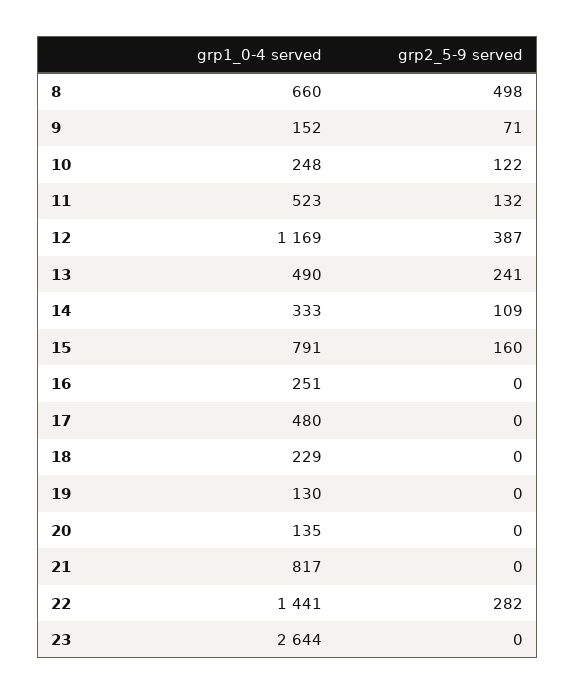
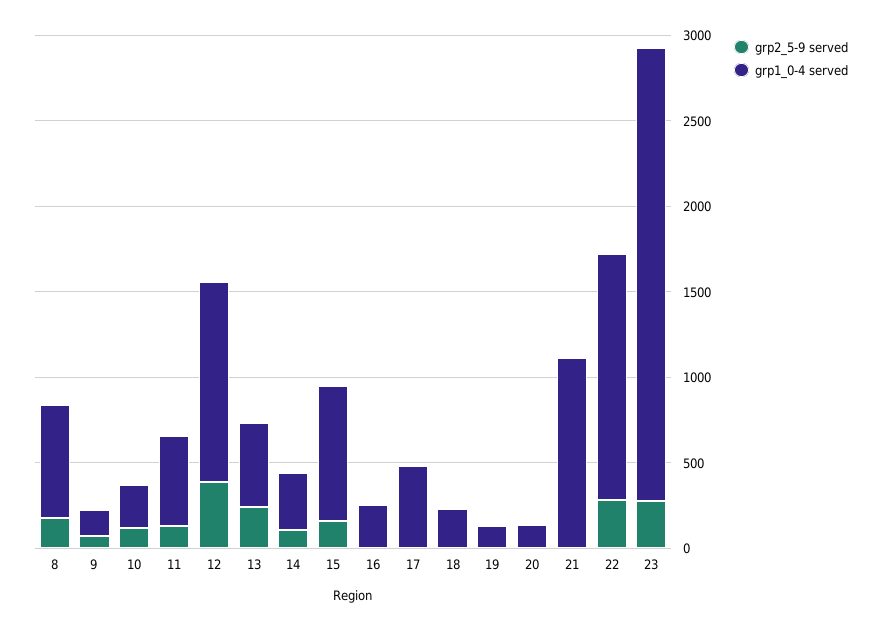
  {
    "grp1_0-4 served": {
      "8": 660,
      "9": 152,
      "10": 248,
      "11": 523,
      "12": 1169,
      "13": 490,
      "14": 333,
      "15": 791,
      "16": 251,
      "17": 480,
      "18": 229,
      "19": 130,
      "20": 135,
-     "21": 817,
+     "21": 1100,
      "22": 1441,
      "23": 2644
    },
    "grp2_5-9 served": {
-     "8": 498,
+     "8": 200,
      "9": 71,
      "10": 122,
      "11": 132,
      "12": 387,
      "13": 241,
      "14": 109,
      "15": 160,
      "16": 0,
      "17": 0,
      "18": 0,
      "19": 0,
      "20": 0,
      "21": 0,
      "22": 282,
-     "23": 0
+     "23": 300
    }
  }

